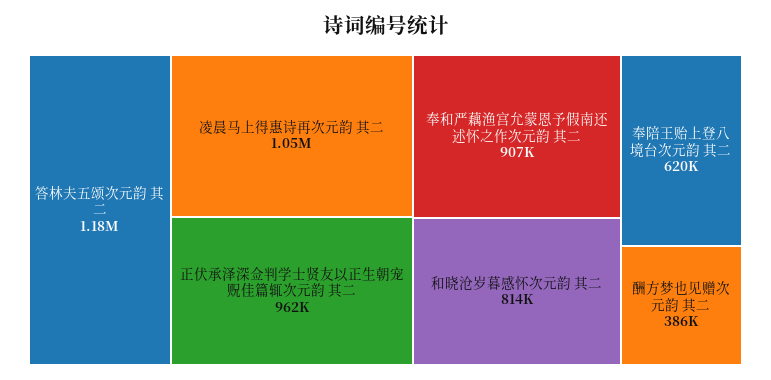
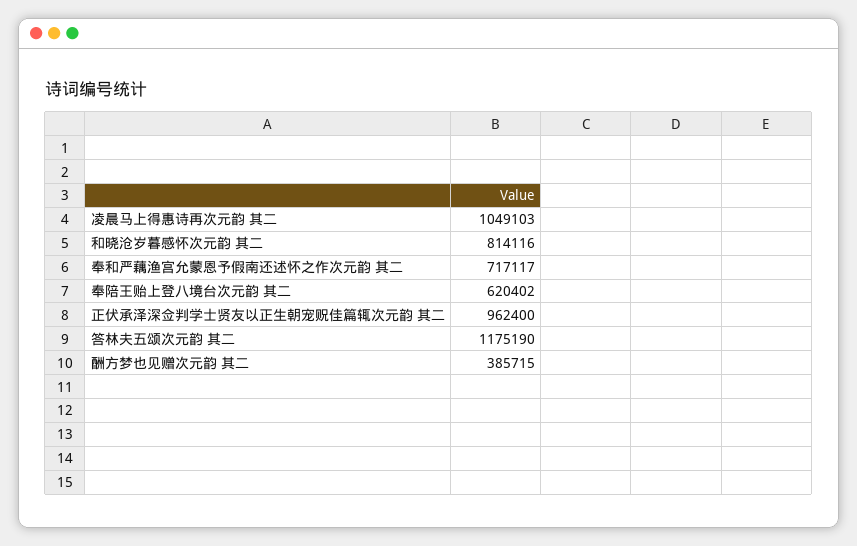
  {
    "答林夫五颂次元韵 其二": 1175190,
    "凌晨马上得惠诗再次元韵 其二": 1049103,
    "正伏承泽深佥判学士贤友以正生朝宠贶佳篇辄次元韵 其二": 962400,
-   "奉和严藕渔宫允蒙恩予假南还述怀之作次元韵 其二": 907000,
+   "奉和严藕渔宫允蒙恩予假南还述怀之作次元韵 其二": 717117,
    "和晓沧岁暮感怀次元韵 其二": 814116,
    "奉陪王贻上登八境台次元韵 其二": 620402,
    "酬方梦也见赠次元韵 其二": 385715
  }

